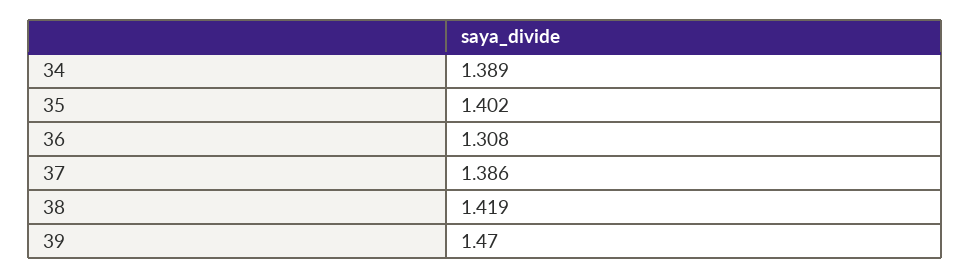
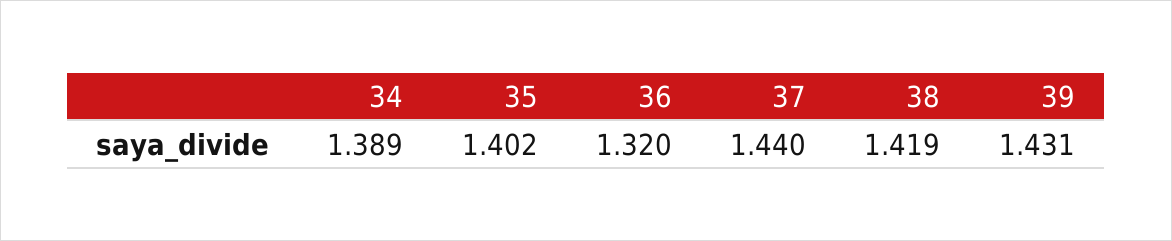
  {
    "34": 1.389,
    "35": 1.402,
-   "36": 1.308,
+   "36": 1.32,
-   "37": 1.386,
+   "37": 1.44,
    "38": 1.419,
-   "39": 1.47
+   "39": 1.431
  }

